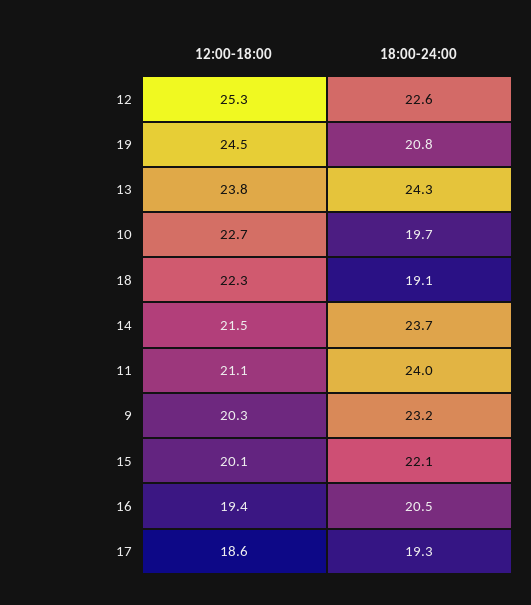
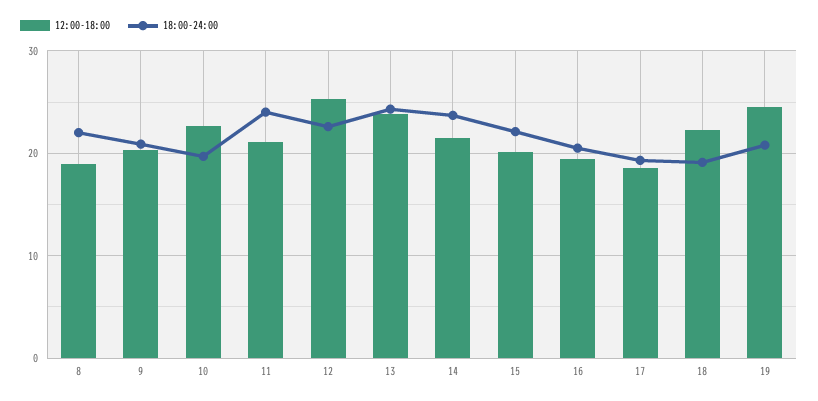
  {
    "12:00-18:00": {
      "12": 25.3,
      "19": 24.5,
      "13": 23.8,
      "10": 22.7,
      "18": 22.3,
      "14": 21.5,
      "11": 21.1,
      "9": 20.3,
      "15": 20.1,
      "16": 19.4,
-     "17": 18.6
+     "17": 18.6,
+     "8": 19
    },
    "18:00-24:00": {
      "12": 22.6,
      "19": 20.8,
      "13": 24.3,
      "10": 19.7,
      "18": 19.1,
      "14": 23.7,
      "11": 24,
-     "9": 23.2,
+     "9": 21,
      "15": 22.1,
      "16": 20.5,
-     "17": 19.3
+     "17": 19.3,
+     "8": 22
    }
  }

